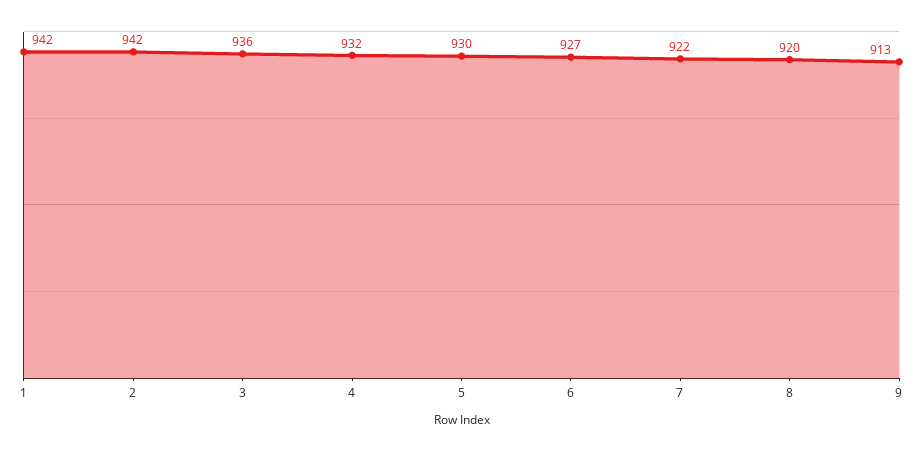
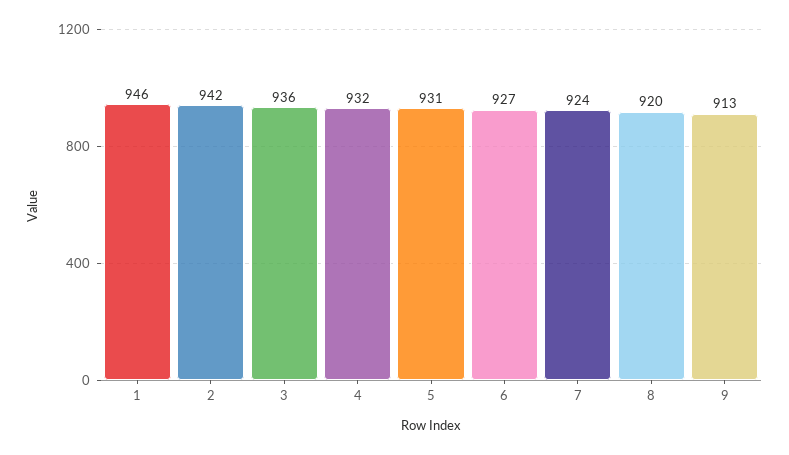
  {
-   "1": 942,
+   "1": 946,
    "2": 942,
    "3": 936,
    "4": 932,
-   "5": 930,
+   "5": 931,
    "6": 927,
-   "7": 922,
+   "7": 924,
    "8": 920,
    "9": 913
  }

